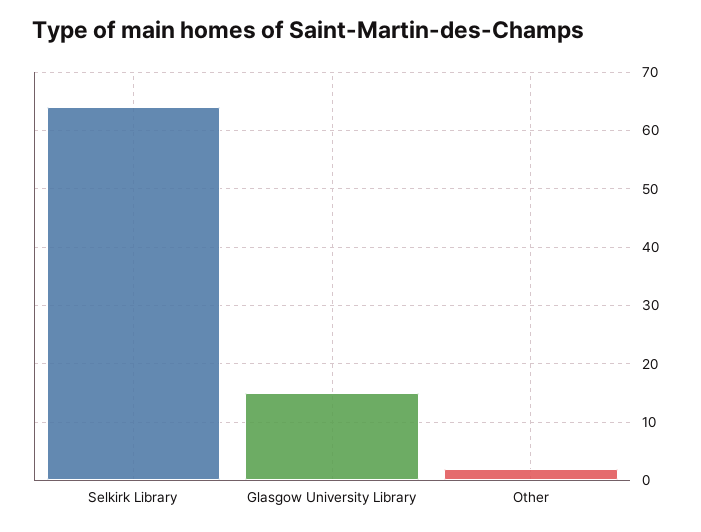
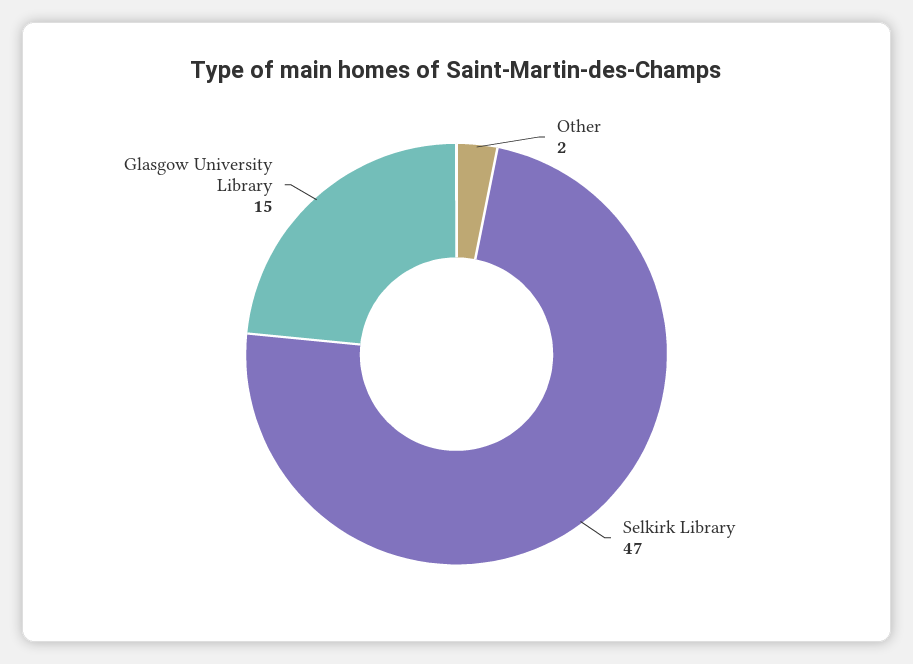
  {
-   "Selkirk Library": 65,
+   "Selkirk Library": 47,
    "Glasgow University Library": 15,
    "Other": 2
  }

